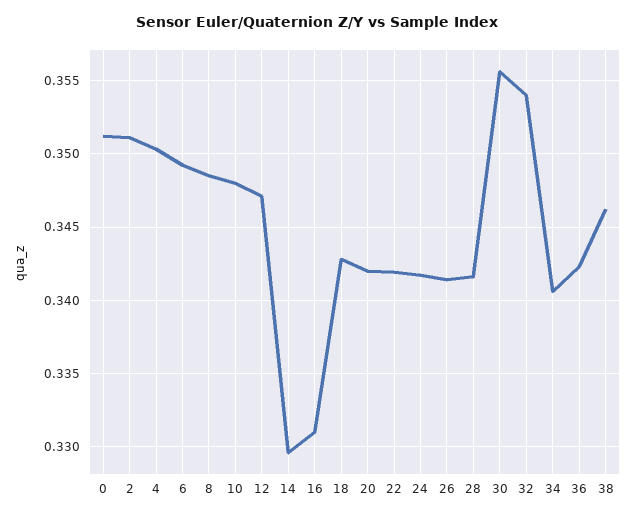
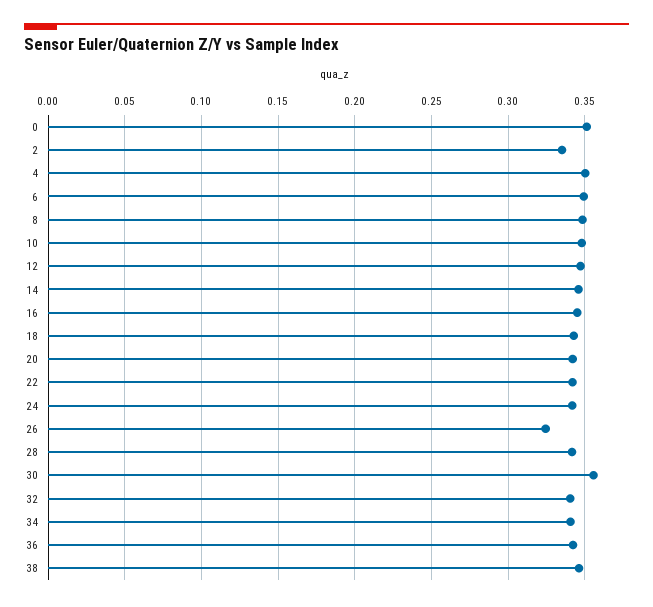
  {
    "0": 0.351,
-   "2": 0.351,
+   "2": 0.335,
    "4": 0.3505,
    "6": 0.349,
    "8": 0.3485,
    "10": 0.348,
    "12": 0.347,
-   "14": 0.3295,
+   "14": 0.345,
-   "16": 0.331,
+   "16": 0.345,
    "18": 0.343,
    "20": 0.342,
    "22": 0.342,
    "24": 0.3415,
-   "26": 0.3415,
+   "26": 0.325,
    "28": 0.3415,
    "30": 0.3555,
-   "32": 0.354,
+   "32": 0.34,
    "34": 0.3405,
    "36": 0.3425,
    "38": 0.346
  }

